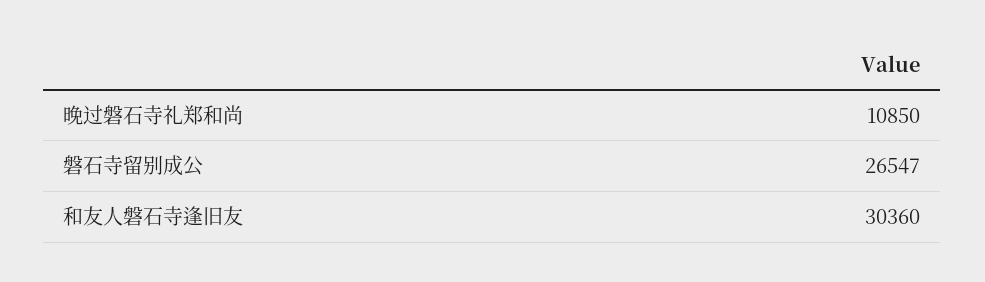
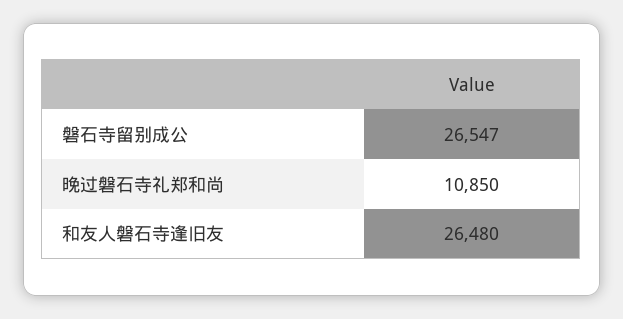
  {
    "晚过磐石寺礼郑和尚": 10850,
    "磐石寺留别成公": 26547,
-   "和友人磐石寺逢旧友": 30360
+   "和友人磐石寺逢旧友": 26480
  }

